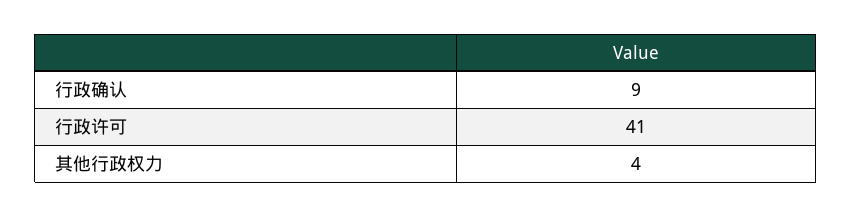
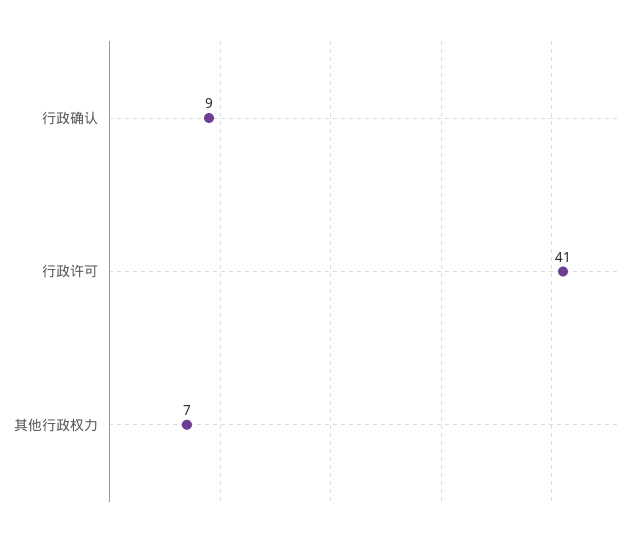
  {
    "行政确认": 9,
    "行政许可": 41,
-   "其他行政权力": 4
+   "其他行政权力": 7
  }

